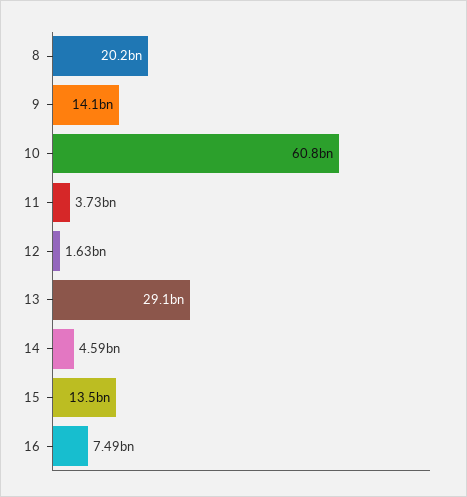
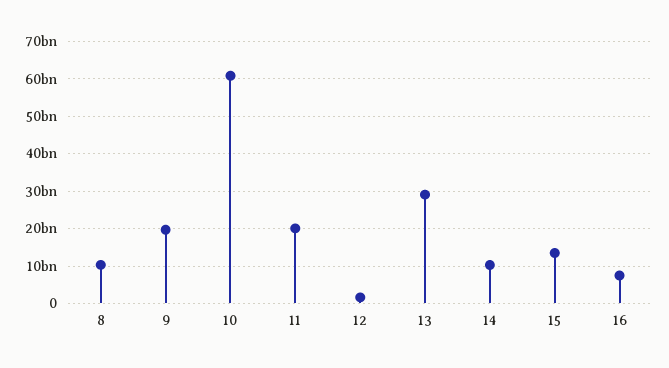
  {
-   "8": 20200000000,
+   "8": 10000000000,
-   "9": 14100000000,
+   "9": 20000000000,
    "10": 60800000000,
-   "11": 3730000000,
+   "11": 20000000000,
    "12": 1630000000,
    "13": 29100000000,
-   "14": 4590000000,
+   "14": 10000000000,
    "15": 13500000000,
    "16": 7490000000
  }

